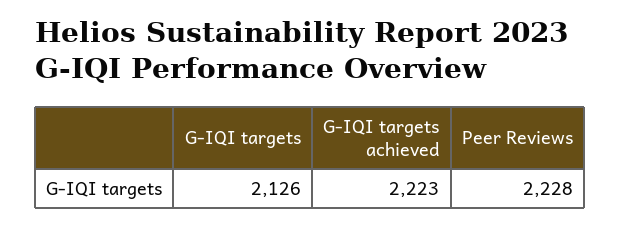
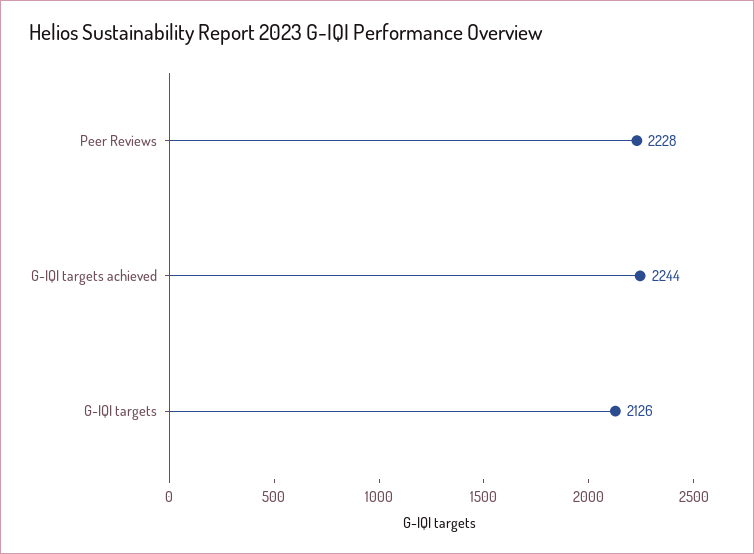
  {
    "G-IQI targets": 2126,
-   "G-IQI targets achieved": 2223,
+   "G-IQI targets achieved": 2244,
    "Peer Reviews": 2228
  }

